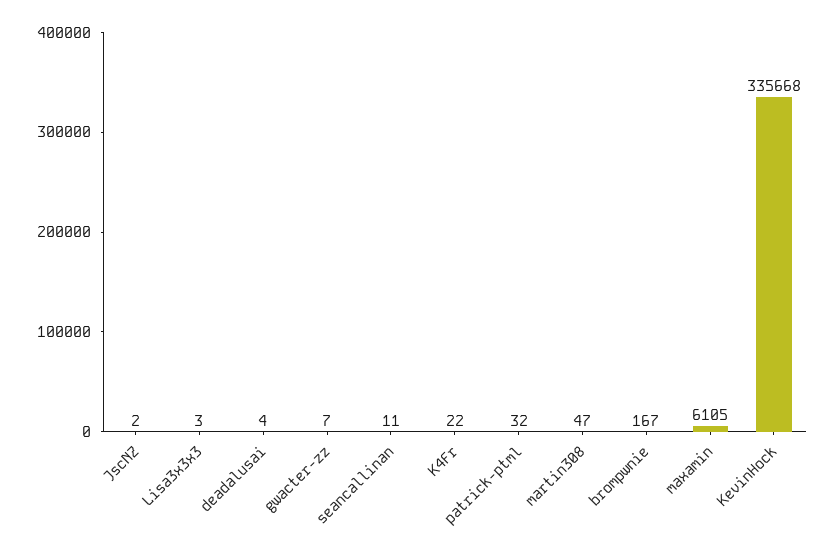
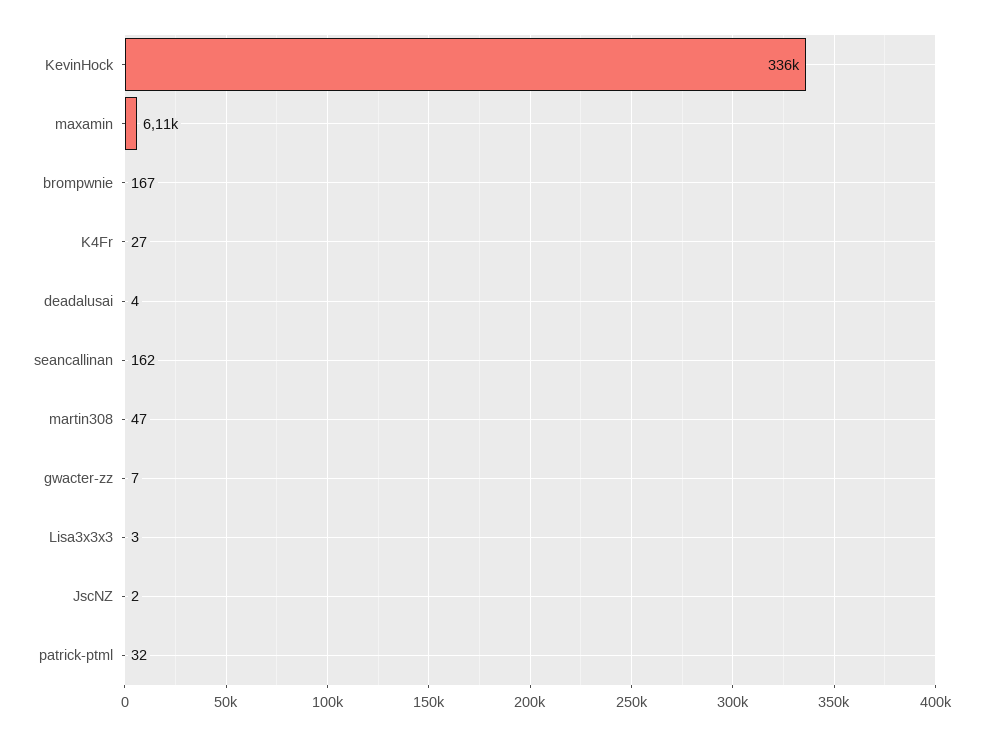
  {
    "JscNZ": 2,
    "Lisa3x3x3": 3,
    "deadalusai": 4,
    "gwacter-zz": 7,
-   "seancallinan": 11,
+   "seancallinan": 162,
-   "K4Fr": 22,
+   "K4Fr": 27,
    "patrick-ptml": 32,
    "martin308": 47,
    "brompwnie": 167,
    "maxamin": 6105,
    "KevinHock": 335668
  }

